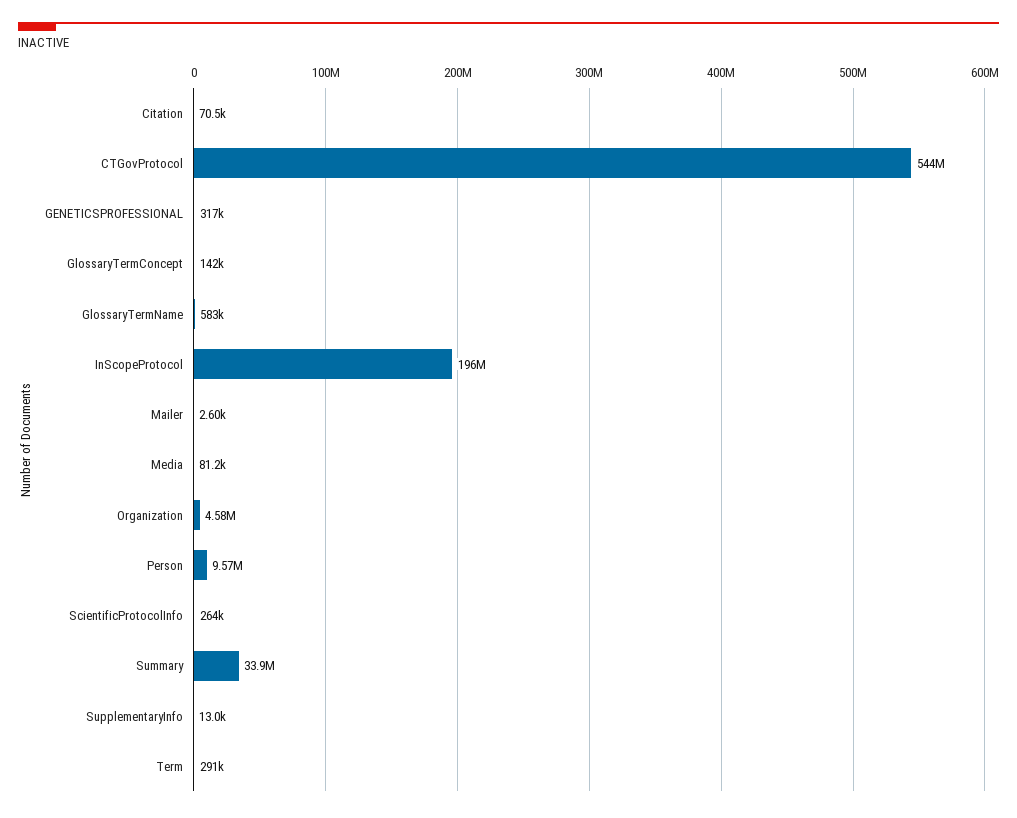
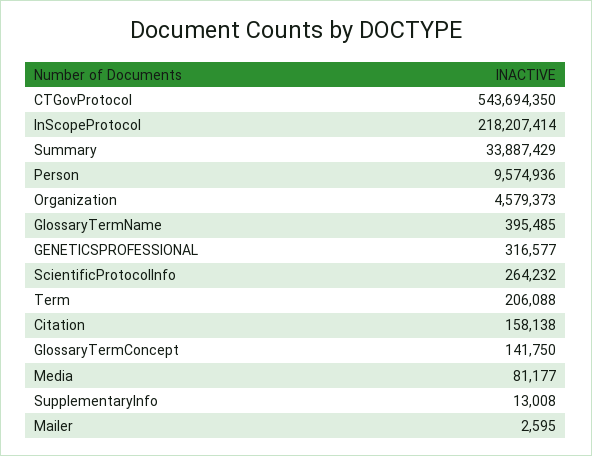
  {
-   "Citation": 70500,
+   "Citation": 158138,
    "CTGovProtocol": 543694350,
    "GENETICSPROFESSIONAL": 316577,
    "GlossaryTermConcept": 141750,
-   "GlossaryTermName": 583000,
+   "GlossaryTermName": 395485,
-   "InScopeProtocol": 196000000,
+   "InScopeProtocol": 218207414,
    "Mailer": 2595,
    "Media": 81177,
    "Organization": 4579373,
    "Person": 9574936,
    "ScientificProtocolInfo": 264232,
    "Summary": 33887429,
    "SupplementaryInfo": 13008,
-   "Term": 291000
+   "Term": 206088
  }

